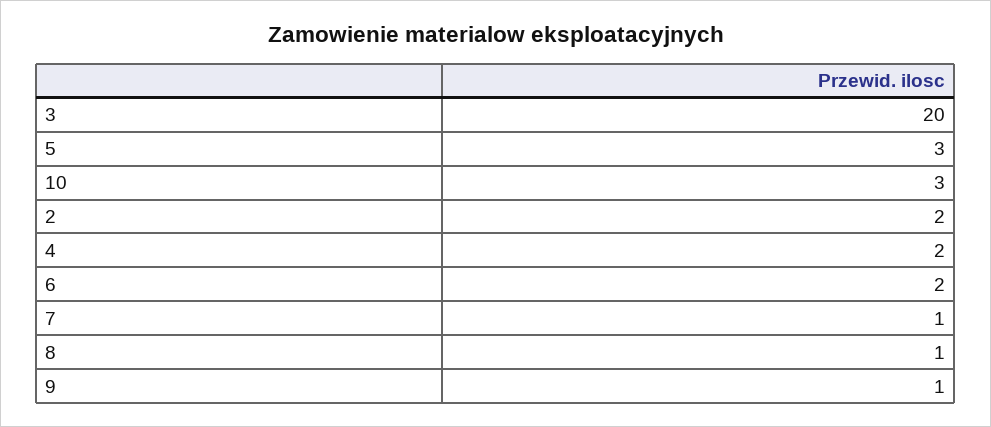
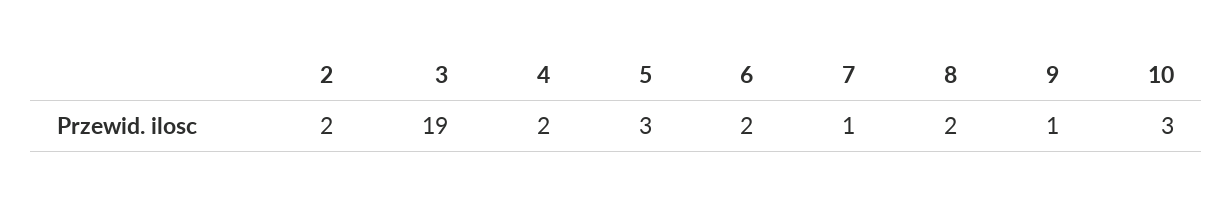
  {
-   "3": 20,
+   "3": 19,
    "5": 3,
    "10": 3,
    "2": 2,
    "4": 2,
    "6": 2,
    "7": 1,
-   "8": 1,
+   "8": 2,
    "9": 1
  }

